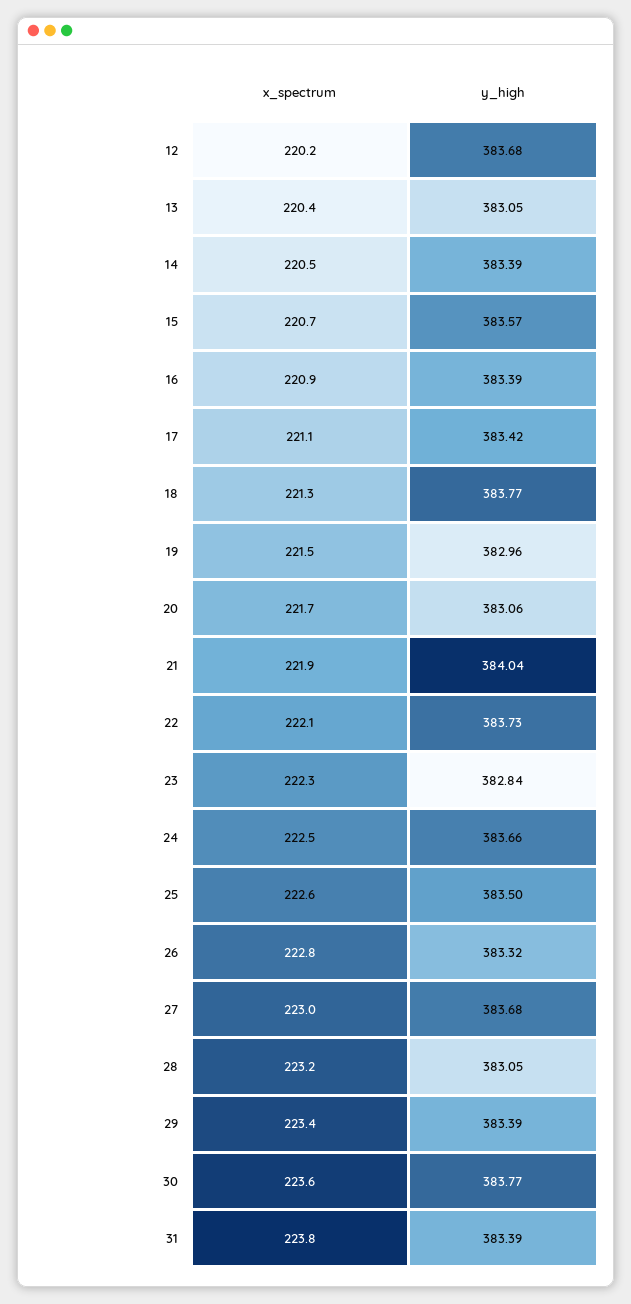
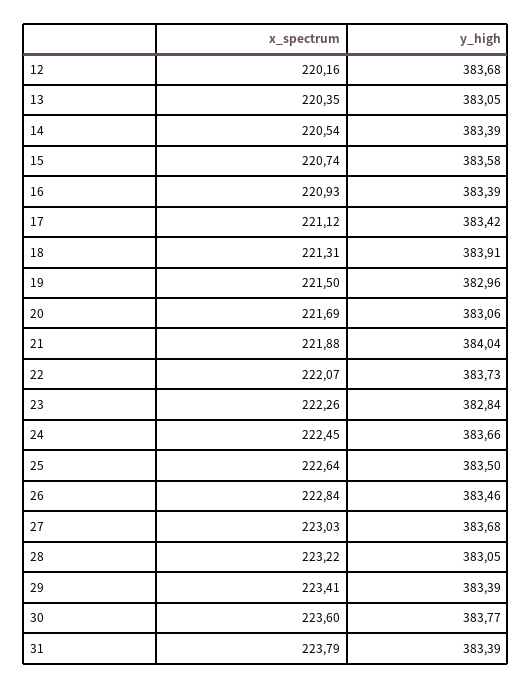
  {
    "x_spectrum": {
      "12": 220.16,
      "13": 220.35,
      "14": 220.54,
      "15": 220.74,
      "16": 220.93,
      "17": 221.12,
      "18": 221.31,
      "19": 221.5,
      "20": 221.69,
      "21": 221.88,
      "22": 222.07,
      "23": 222.26,
      "24": 222.45,
      "25": 222.64,
      "26": 222.84,
      "27": 223.03,
      "28": 223.22,
      "29": 223.41,
      "30": 223.6,
      "31": 223.79
    },
    "y_high": {
      "12": 383.68,
      "13": 383.05,
      "14": 383.39,
-     "15": 383.57,
+     "15": 383.58,
      "16": 383.39,
      "17": 383.42,
-     "18": 383.77,
+     "18": 383.91,
      "19": 382.96,
      "20": 383.06,
      "21": 384.04,
      "22": 383.73,
      "23": 382.84,
      "24": 383.66,
      "25": 383.5,
-     "26": 383.32,
+     "26": 383.46,
      "27": 383.68,
      "28": 383.05,
      "29": 383.39,
      "30": 383.77,
      "31": 383.39
    }
  }

